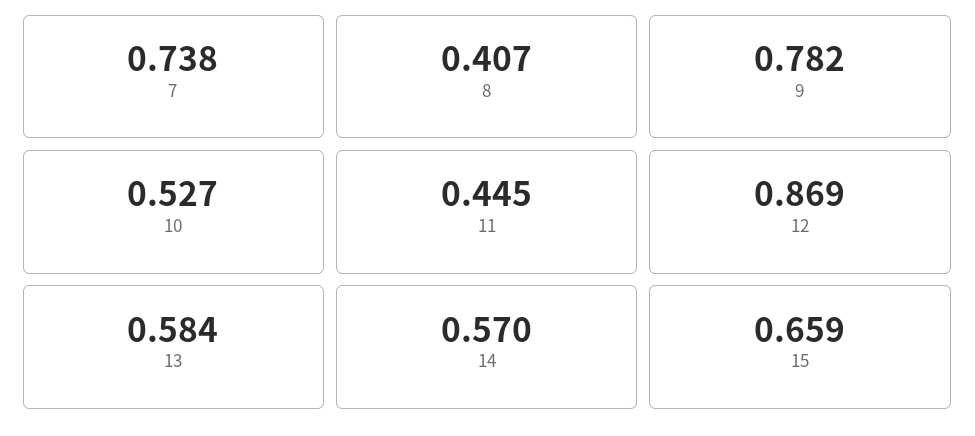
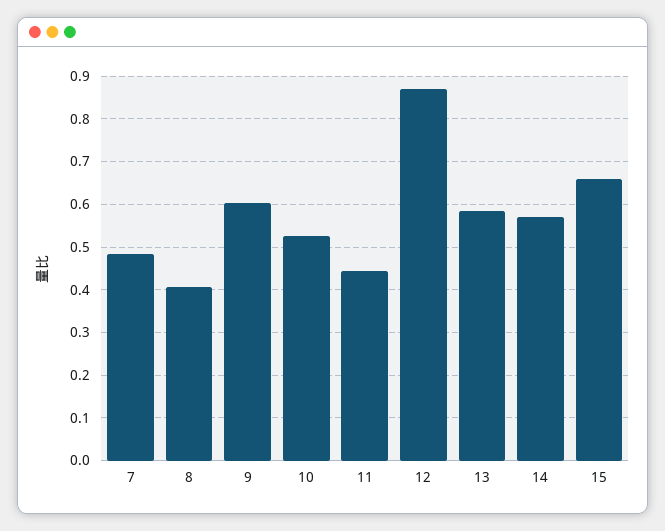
  {
-   "7": 0.738,
+   "7": 0.48,
    "8": 0.407,
-   "9": 0.782,
+   "9": 0.6,
    "10": 0.527,
    "11": 0.445,
    "12": 0.869,
    "13": 0.584,
    "14": 0.57,
    "15": 0.659
  }

